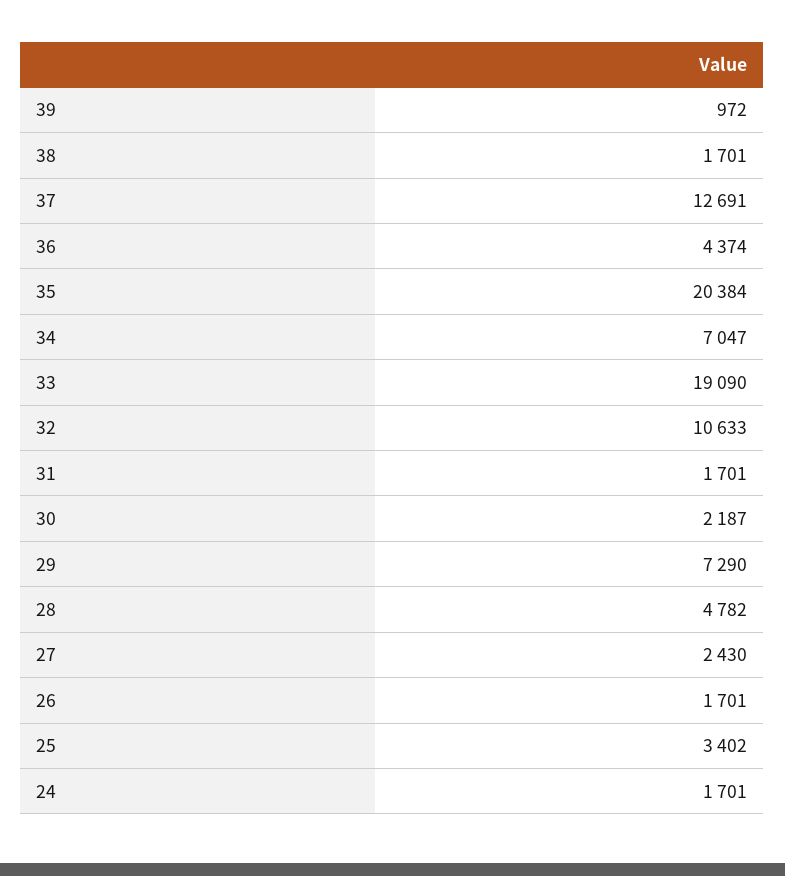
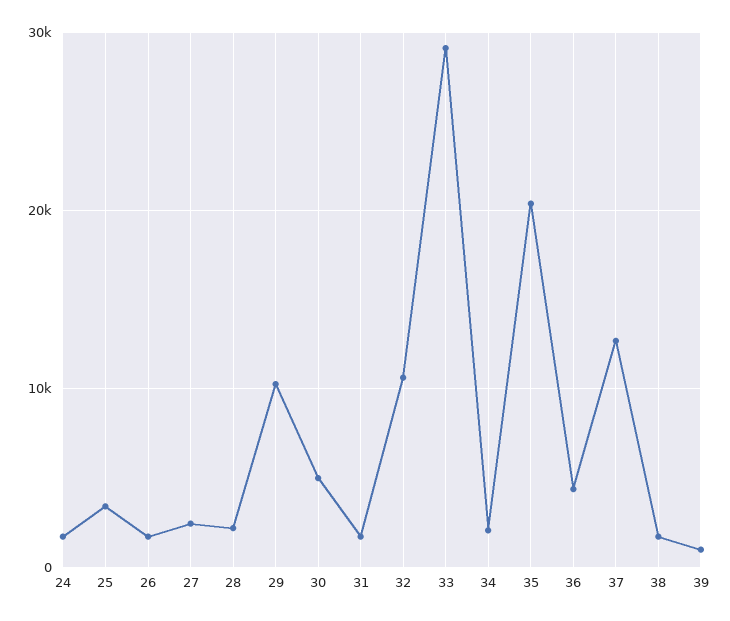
  {
    "39": 972,
    "38": 1701,
    "37": 12691,
    "36": 4374,
    "35": 20384,
-   "34": 7047,
+   "34": 2000,
-   "33": 19090,
+   "33": 29000,
    "32": 10633,
    "31": 1701,
-   "30": 2187,
+   "30": 5000,
-   "29": 7290,
+   "29": 10000,
-   "28": 4782,
+   "28": 2000,
    "27": 2430,
    "26": 1701,
    "25": 3402,
    "24": 1701
  }

